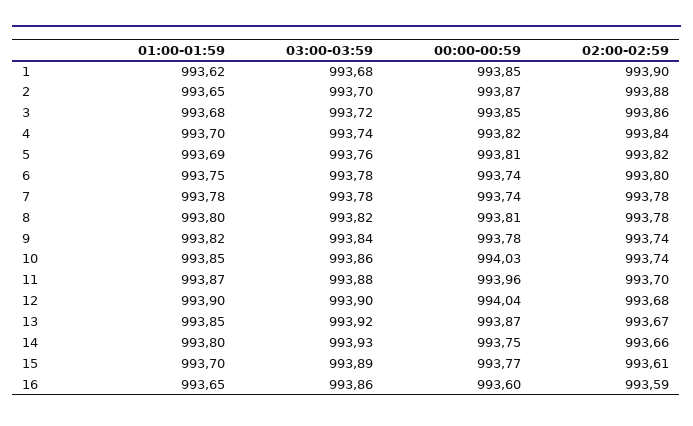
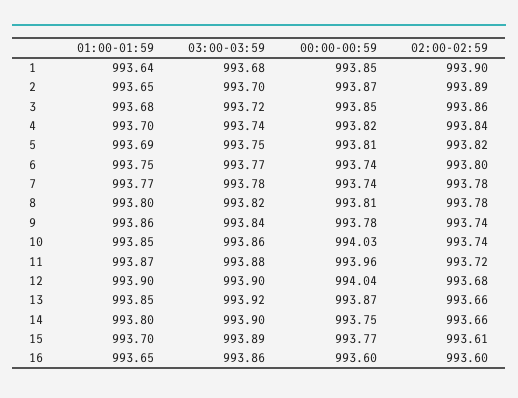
  {
    "01:00-01:59": {
-     "1": 993.62,
+     "1": 993.64,
      "2": 993.65,
      "3": 993.68,
      "4": 993.7,
      "5": 993.69,
      "6": 993.75,
-     "7": 993.78,
+     "7": 993.77,
      "8": 993.8,
-     "9": 993.82,
+     "9": 993.86,
      "10": 993.85,
      "11": 993.87,
      "12": 993.9,
      "13": 993.85,
      "14": 993.8,
      "15": 993.7,
      "16": 993.65
    },
    "03:00-03:59": {
      "1": 993.68,
      "2": 993.7,
      "3": 993.72,
      "4": 993.74,
-     "5": 993.76,
+     "5": 993.75,
-     "6": 993.78,
+     "6": 993.77,
      "7": 993.78,
      "8": 993.82,
      "9": 993.84,
      "10": 993.86,
      "11": 993.88,
      "12": 993.9,
      "13": 993.92,
-     "14": 993.93,
+     "14": 993.9,
      "15": 993.89,
      "16": 993.86
    },
    "00:00-00:59": {
      "1": 993.85,
      "2": 993.87,
      "3": 993.85,
      "4": 993.82,
      "5": 993.81,
      "6": 993.74,
      "7": 993.74,
      "8": 993.81,
      "9": 993.78,
      "10": 994.03,
      "11": 993.96,
      "12": 994.04,
      "13": 993.87,
      "14": 993.75,
      "15": 993.77,
      "16": 993.6
    },
    "02:00-02:59": {
      "1": 993.9,
-     "2": 993.88,
+     "2": 993.89,
      "3": 993.86,
      "4": 993.84,
      "5": 993.82,
      "6": 993.8,
      "7": 993.78,
      "8": 993.78,
      "9": 993.74,
      "10": 993.74,
-     "11": 993.7,
+     "11": 993.72,
      "12": 993.68,
-     "13": 993.67,
+     "13": 993.66,
      "14": 993.66,
      "15": 993.61,
-     "16": 993.59
+     "16": 993.6
    }
  }

